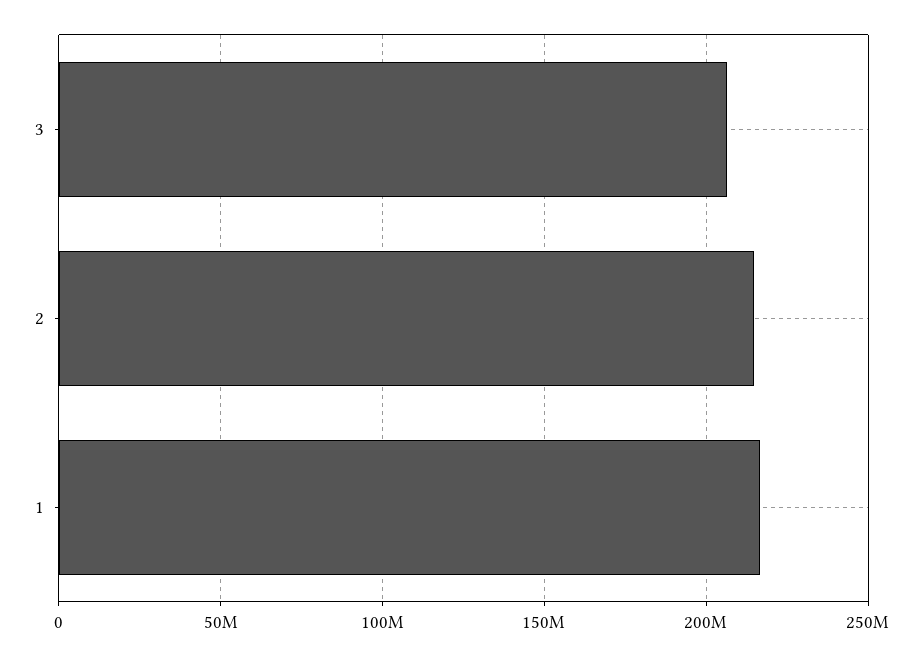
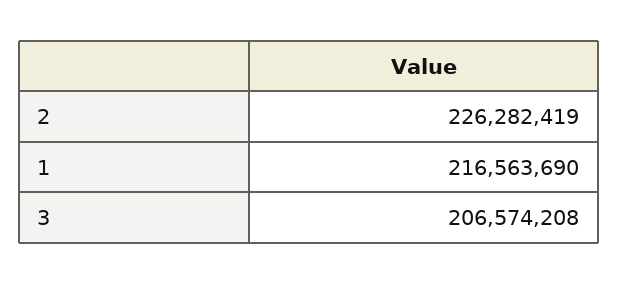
  {
    "3": 206574208,
-   "2": 215000000,
+   "2": 226282419,
    "1": 216563690
  }

